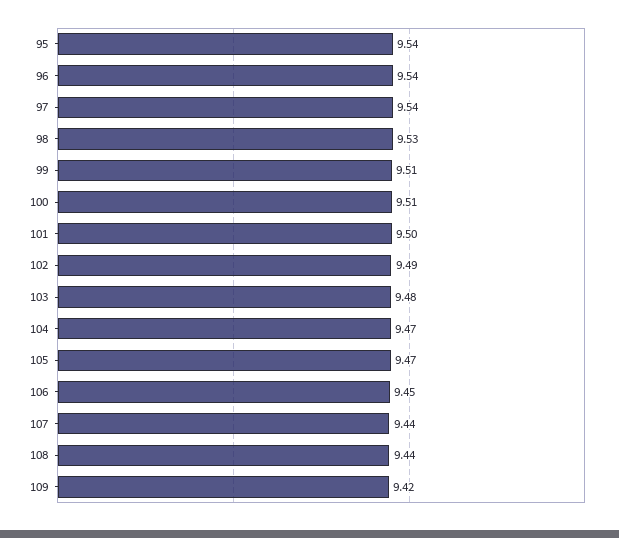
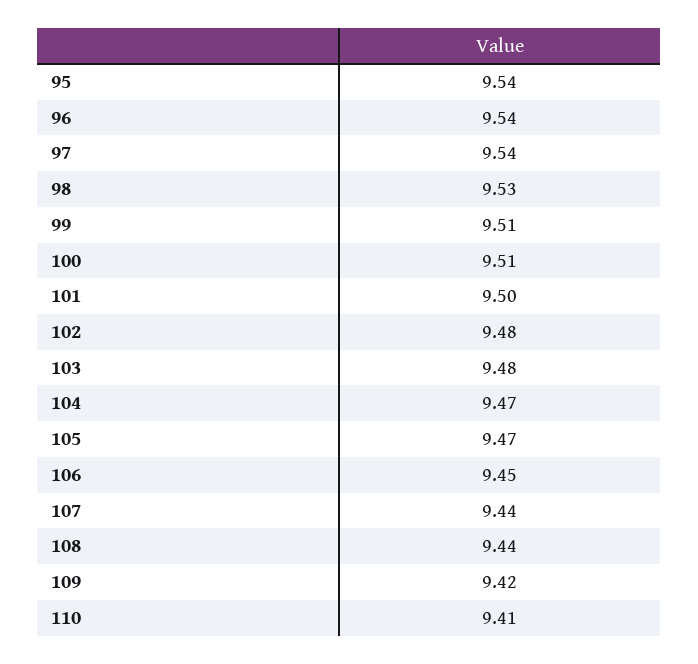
  {
    "95": 9.54,
    "96": 9.54,
    "97": 9.54,
    "98": 9.53,
    "99": 9.51,
    "100": 9.51,
    "101": 9.5,
-   "102": 9.49,
+   "102": 9.48,
    "103": 9.48,
    "104": 9.47,
    "105": 9.47,
    "106": 9.45,
    "107": 9.44,
    "108": 9.44,
-   "109": 9.42
+   "109": 9.42,
+   "110": 9.41
  }

